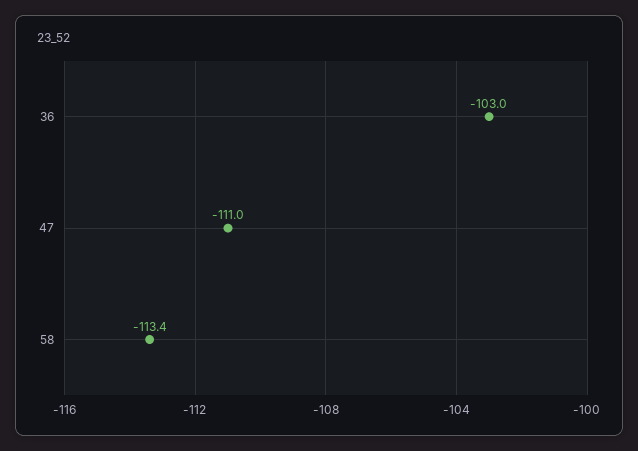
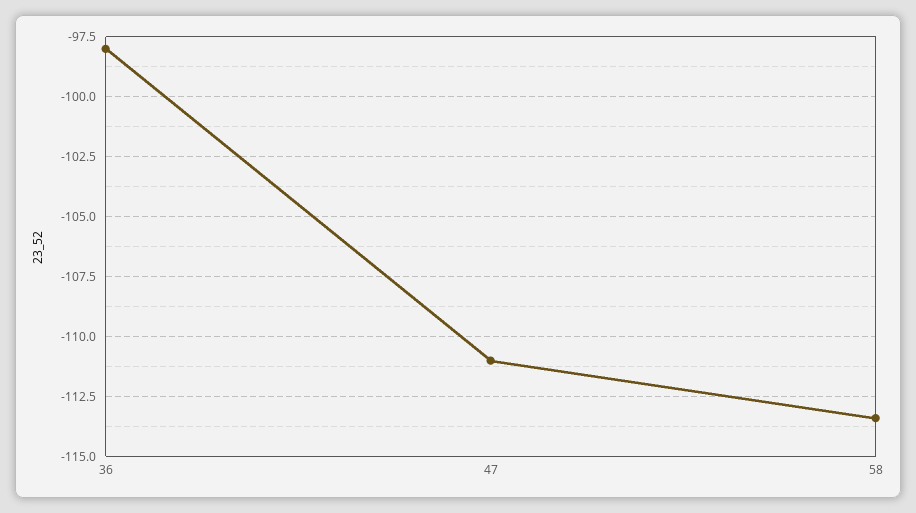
  {
-   "36": -103,
+   "36": -98,
    "47": -111,
    "58": -113.4
  }

